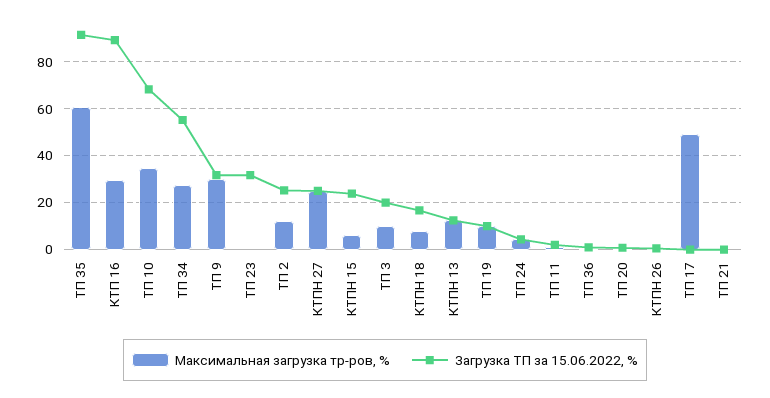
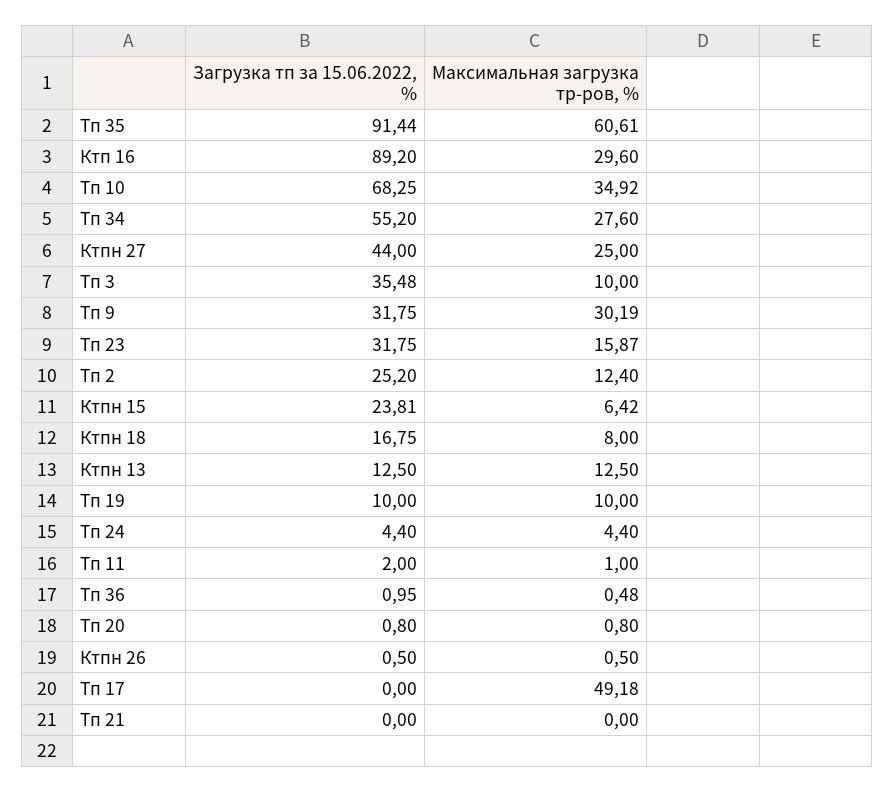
  {
    "Максимальная загрузка тр-ров, %": {
      "ТП 35": 60.61,
      "КТП 16": 29.6,
      "ТП 10": 34.92,
      "ТП 34": 27.6,
      "ТП 9": 30.19,
-     "ТП 23": 0,
+     "ТП 23": 15.87,
      "ТП 2": 12.4,
      "КТПН 27": 25,
      "КТПН 15": 6.42,
      "ТП 3": 10,
      "КТПН 18": 8,
      "КТПН 13": 12.5,
      "ТП 19": 10,
      "ТП 24": 4.4,
      "ТП 11": 1,
      "ТП 36": 0.48,
      "ТП 20": 0.8,
      "КТПН 26": 0.5,
      "ТП 17": 49.18,
      "ТП 21": 0
    },
    "Загрузка ТП за 15.06.2022, %": {
      "ТП 35": 91.44,
      "КТП 16": 89.2,
      "ТП 10": 68.25,
      "ТП 34": 55.2,
      "ТП 9": 31.75,
      "ТП 23": 31.75,
      "ТП 2": 25.2,
-     "КТПН 27": 25,
+     "КТПН 27": 44,
      "КТПН 15": 23.81,
-     "ТП 3": 20,
+     "ТП 3": 35.48,
      "КТПН 18": 16.75,
      "КТПН 13": 12.5,
      "ТП 19": 10,
      "ТП 24": 4.4,
      "ТП 11": 2,
      "ТП 36": 0.95,
      "ТП 20": 0.8,
      "КТПН 26": 0.5,
      "ТП 17": 0,
      "ТП 21": 0
    }
  }

